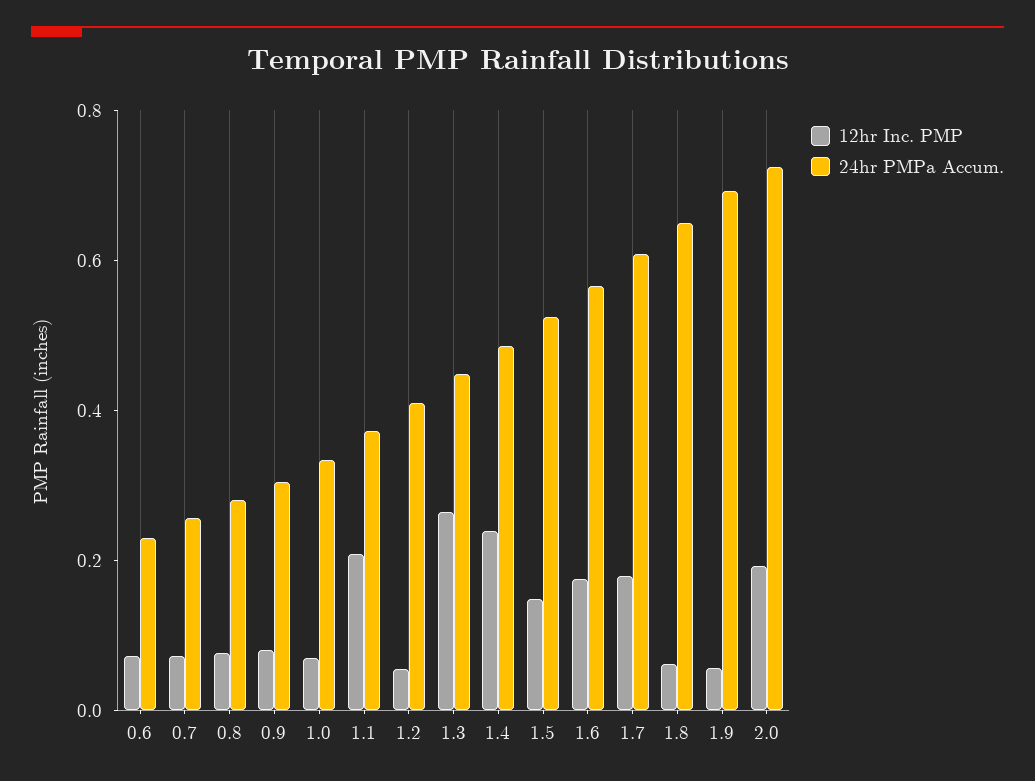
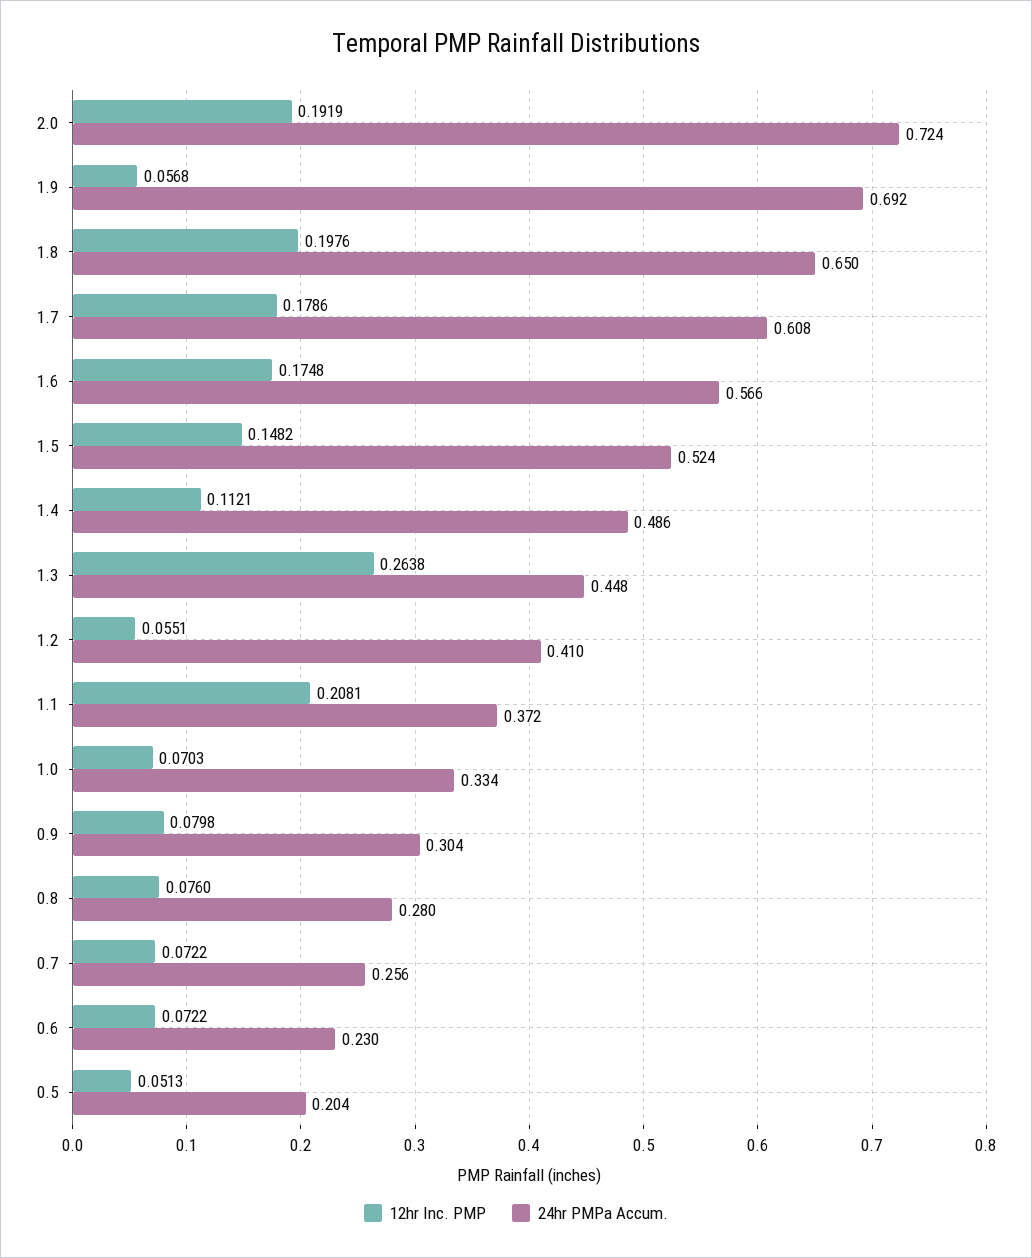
  {
    "12hr Inc. PMP": {
      "0.6": 0.0722,
      "0.7": 0.0722,
      "0.8": 0.076,
      "0.9": 0.0798,
      "1.0": 0.0703,
      "1.1": 0.2081,
      "1.2": 0.0551,
      "1.3": 0.2638,
-     "1.4": 0.25,
+     "1.4": 0.1121,
      "1.5": 0.1482,
      "1.6": 0.1748,
      "1.7": 0.1786,
-     "1.8": 0.05,
+     "1.8": 0.1976,
      "1.9": 0.0568,
-     "2.0": 0.1919
+     "2.0": 0.1919,
+     "0.5": 0.0513
    },
    "24hr PMPa Accum.": {
      "0.6": 0.23,
      "0.7": 0.256,
      "0.8": 0.28,
      "0.9": 0.304,
      "1.0": 0.334,
      "1.1": 0.372,
      "1.2": 0.41,
      "1.3": 0.448,
      "1.4": 0.486,
      "1.5": 0.524,
      "1.6": 0.566,
      "1.7": 0.608,
      "1.8": 0.65,
      "1.9": 0.692,
-     "2.0": 0.724
+     "2.0": 0.724,
+     "0.5": 0.204
    }
  }

